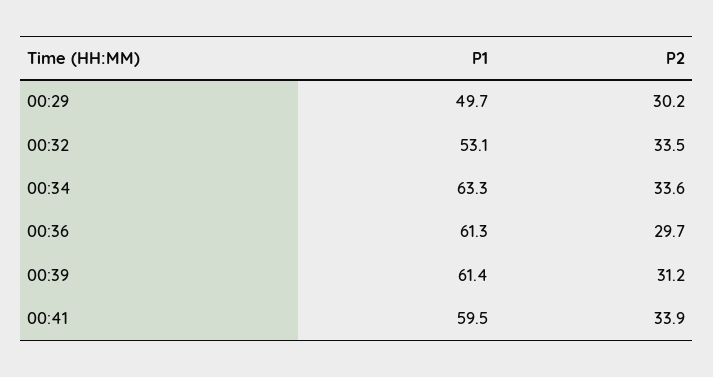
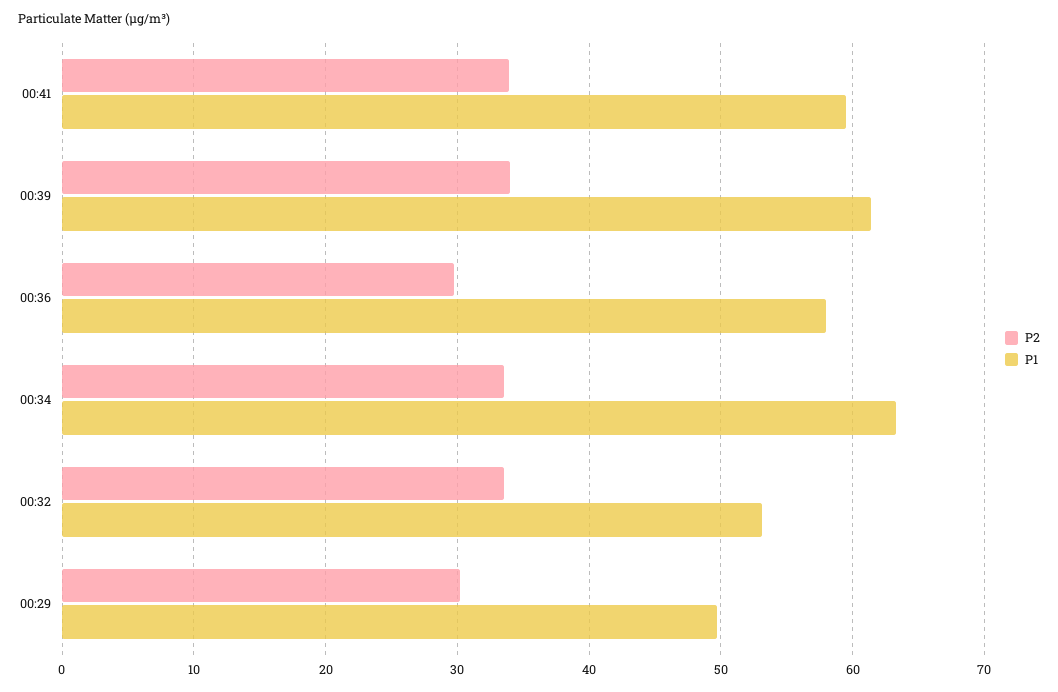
  {
    "P1": {
      "00:29": 49.7,
      "00:32": 53.1,
      "00:34": 63.3,
-     "00:36": 61.3,
+     "00:36": 58,
      "00:39": 61.4,
      "00:41": 59.5
    },
    "P2": {
      "00:29": 30.2,
      "00:32": 33.5,
      "00:34": 33.6,
      "00:36": 29.7,
-     "00:39": 31.2,
+     "00:39": 34,
      "00:41": 33.9
    }
  }

